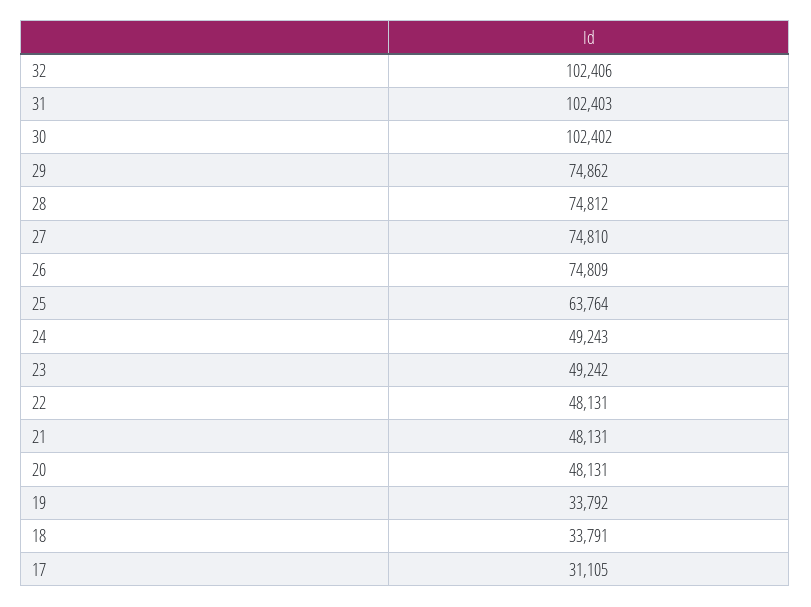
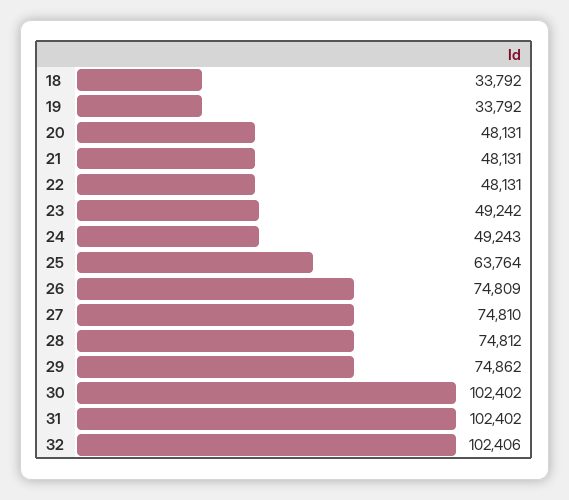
  {
    "32": 102406,
-   "31": 102403,
+   "31": 102402,
    "30": 102402,
    "29": 74862,
    "28": 74812,
    "27": 74810,
    "26": 74809,
    "25": 63764,
    "24": 49243,
    "23": 49242,
    "22": 48131,
    "21": 48131,
    "20": 48131,
    "19": 33792,
-   "18": 33791,
+   "18": 33792
-   "17": 31105
  }

